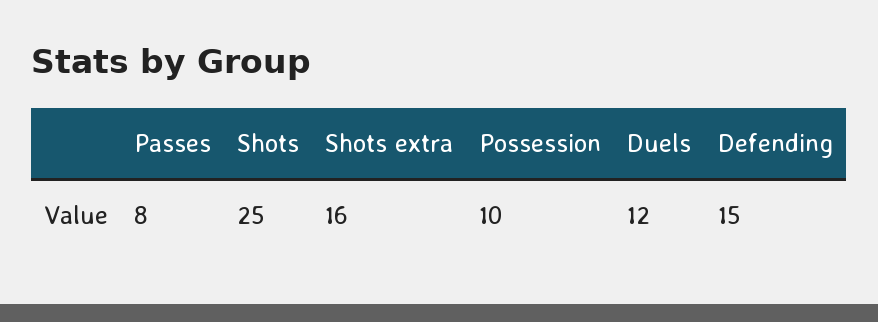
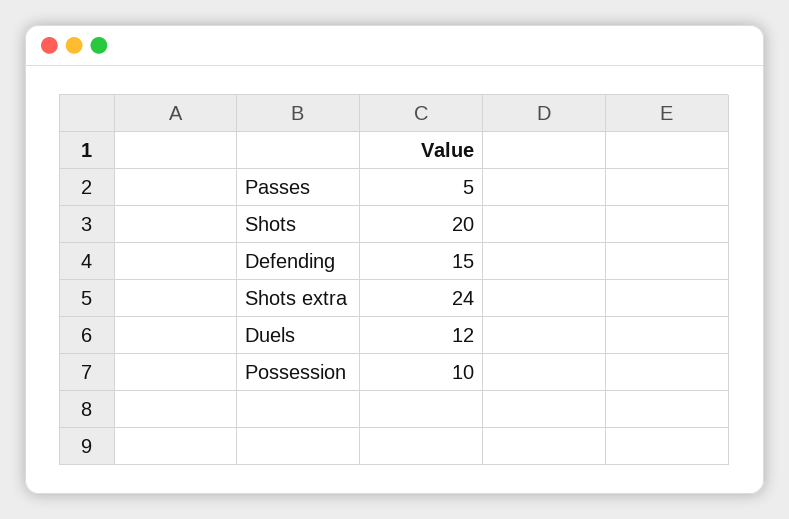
  {
-   "Passes": 8,
+   "Passes": 5,
-   "Shots": 25,
+   "Shots": 20,
-   "Shots extra": 16,
+   "Shots extra": 24,
    "Possession": 10,
    "Duels": 12,
    "Defending": 15
  }

